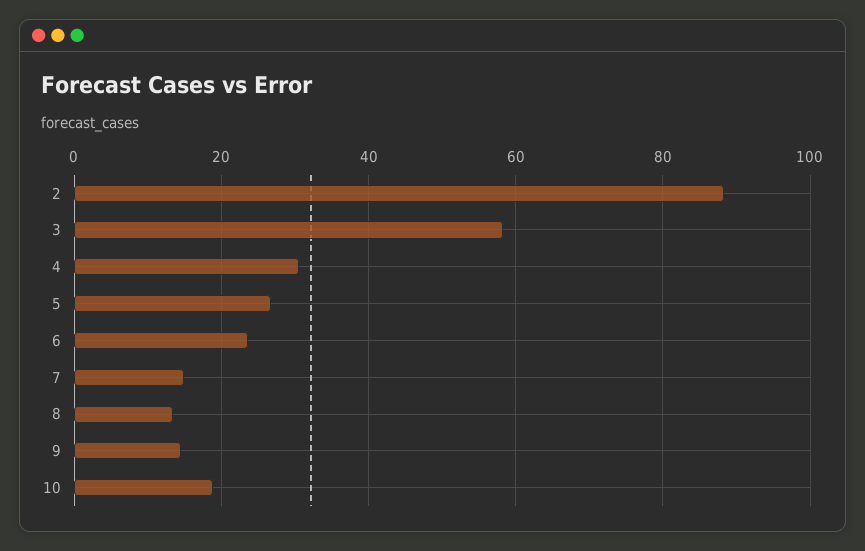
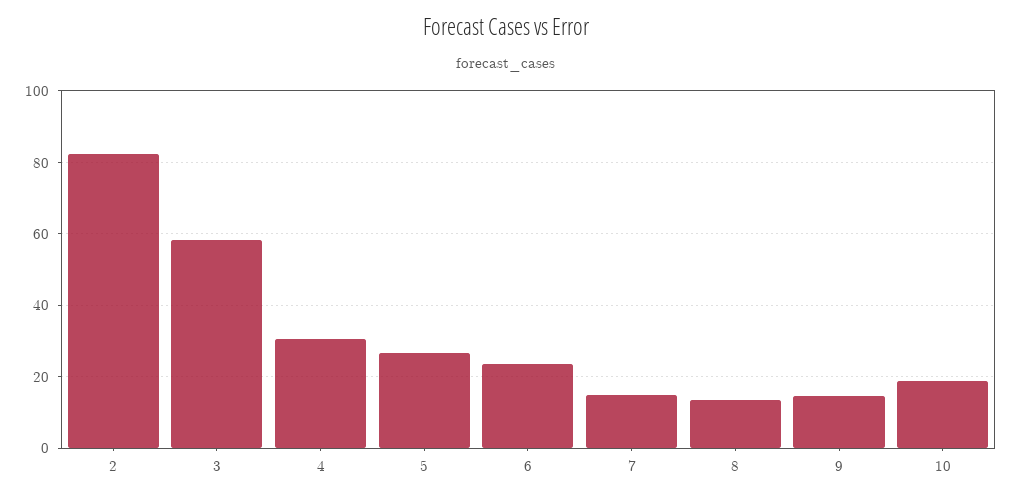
  {
-   "2": 88,
+   "2": 82,
    "3": 58,
    "4": 30,
    "5": 26,
    "6": 24,
    "7": 14,
    "8": 14,
    "9": 14,
    "10": 18
  }

